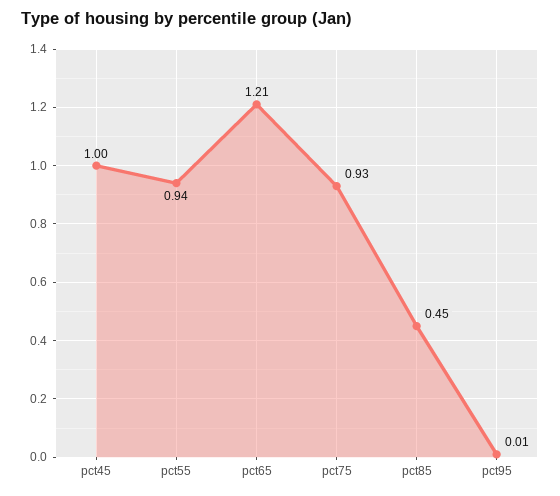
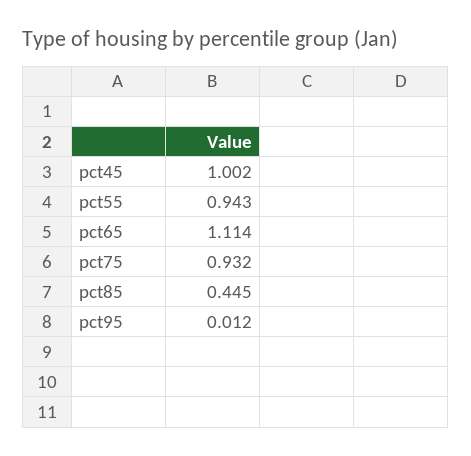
  {
    "pct45": 1.002,
    "pct55": 0.943,
-   "pct65": 1.21,
+   "pct65": 1.114,
    "pct75": 0.932,
    "pct85": 0.445,
    "pct95": 0.012
  }

